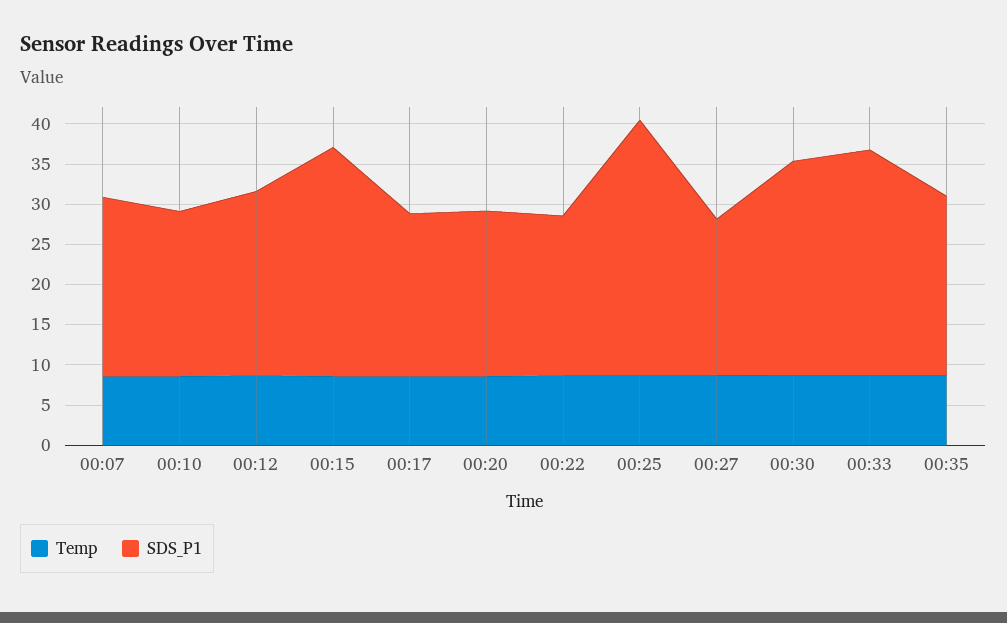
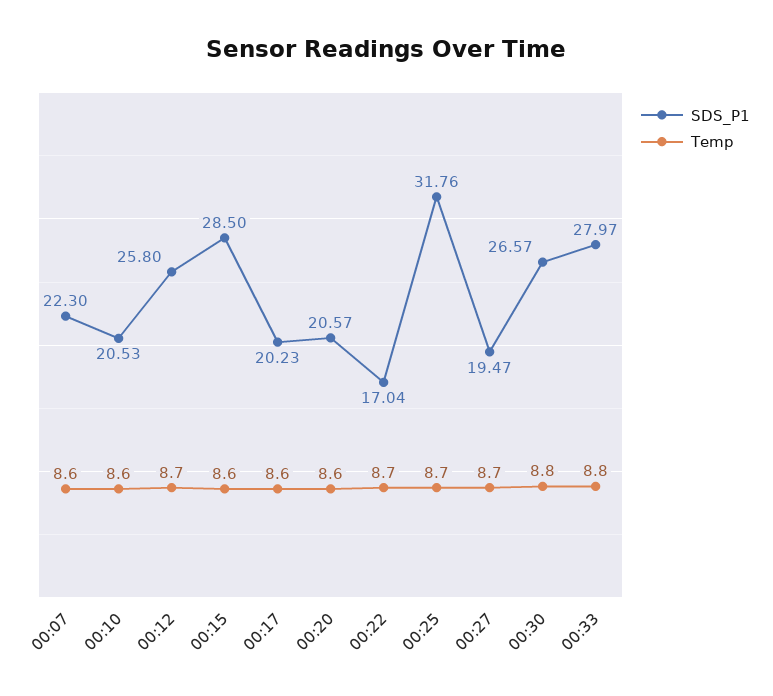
  {
    "Temp": {
      "00:07": 8.6,
      "00:10": 8.6,
      "00:12": 8.7,
      "00:15": 8.6,
      "00:17": 8.6,
      "00:20": 8.6,
      "00:22": 8.7,
      "00:25": 8.7,
      "00:27": 8.7,
      "00:30": 8.8,
-     "00:33": 8.8,
+     "00:33": 8.8
-     "00:35": 9
    },
    "SDS_P1": {
      "00:07": 22.3,
      "00:10": 20.53,
-     "00:12": 23,
+     "00:12": 25.8,
      "00:15": 28.5,
      "00:17": 20.23,
      "00:20": 20.57,
-     "00:22": 20,
+     "00:22": 17.04,
      "00:25": 31.76,
      "00:27": 19.47,
      "00:30": 26.57,
-     "00:33": 27.97,
+     "00:33": 27.97
-     "00:35": 22
    }
  }

